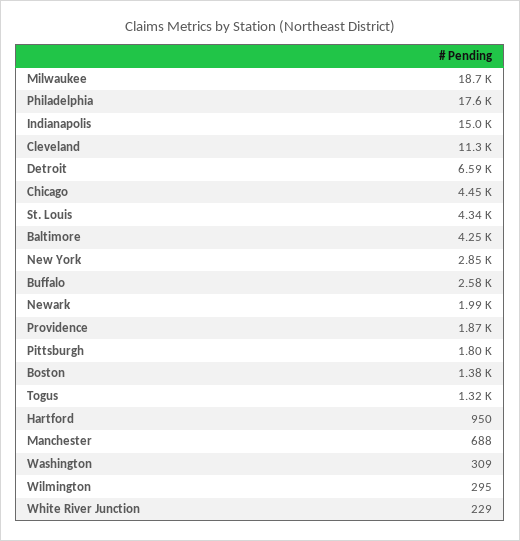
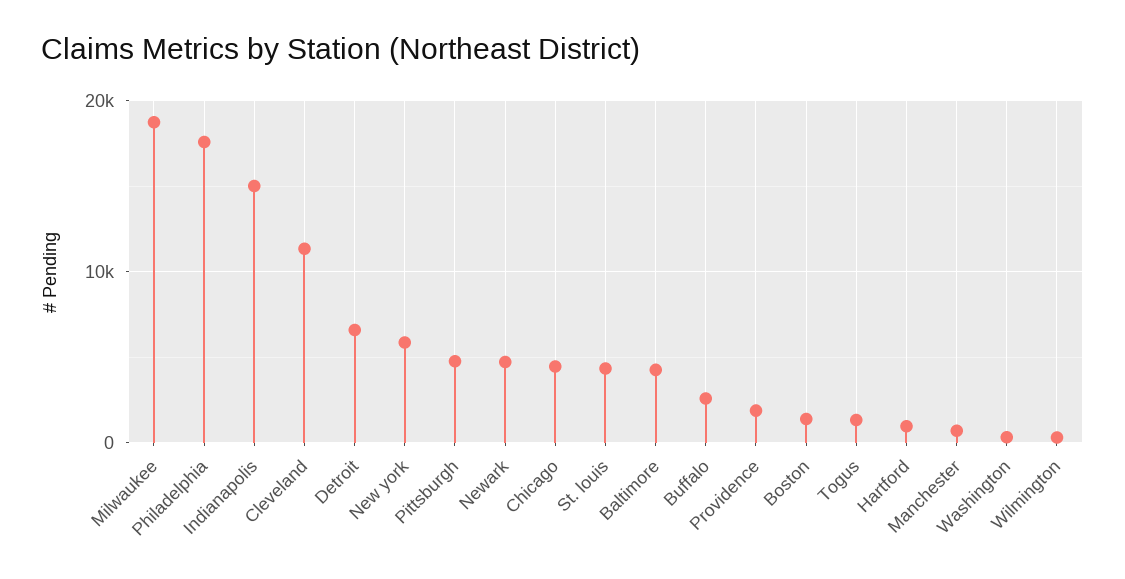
  {
    "Milwaukee": 18700,
    "Philadelphia": 17600,
    "Indianapolis": 15000,
    "Cleveland": 11300,
    "Detroit": 6590,
    "Chicago": 4450,
    "St. Louis": 4340,
    "Baltimore": 4250,
-   "New York": 2850,
+   "New York": 6000,
    "Buffalo": 2580,
-   "Newark": 1990,
+   "Newark": 5000,
    "Providence": 1870,
-   "Pittsburgh": 1800,
+   "Pittsburgh": 5000,
    "Boston": 1380,
    "Togus": 1320,
    "Hartford": 950,
    "Manchester": 688,
    "Washington": 309,
-   "Wilmington": 295,
+   "Wilmington": 295
-   "White River Junction": 229
  }

